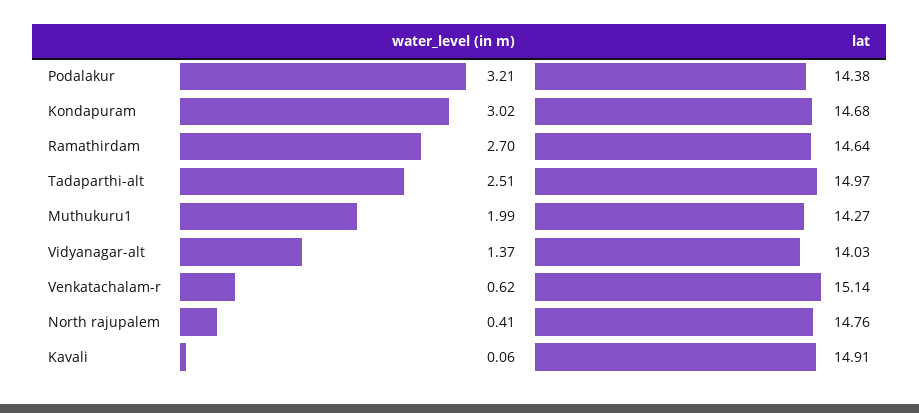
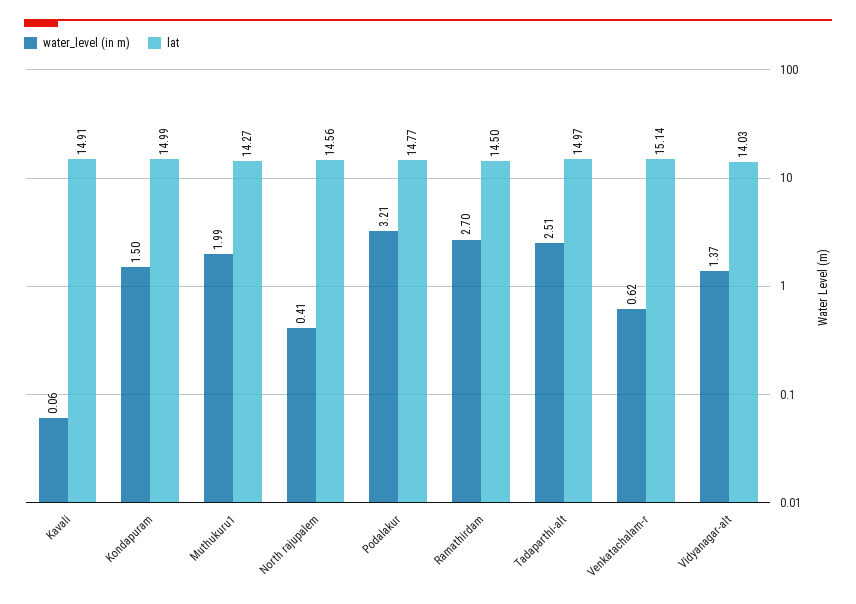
  {
    "water_level (in m)": {
      "Podalakur": 3.21,
-     "Kondapuram": 3.02,
+     "Kondapuram": 1.5,
      "Ramathirdam": 2.7,
      "Tadaparthi-alt": 2.51,
      "Muthukuru1": 1.99,
      "Vidyanagar-alt": 1.37,
      "Venkatachalam-r": 0.62,
      "North rajupalem": 0.41,
      "Kavali": 0.06
    },
    "lat": {
-     "Podalakur": 14.38,
+     "Podalakur": 14.77,
-     "Kondapuram": 14.68,
+     "Kondapuram": 14.99,
-     "Ramathirdam": 14.64,
+     "Ramathirdam": 14.5,
      "Tadaparthi-alt": 14.97,
      "Muthukuru1": 14.27,
      "Vidyanagar-alt": 14.03,
      "Venkatachalam-r": 15.14,
-     "North rajupalem": 14.76,
+     "North rajupalem": 14.56,
      "Kavali": 14.91
    }
  }

